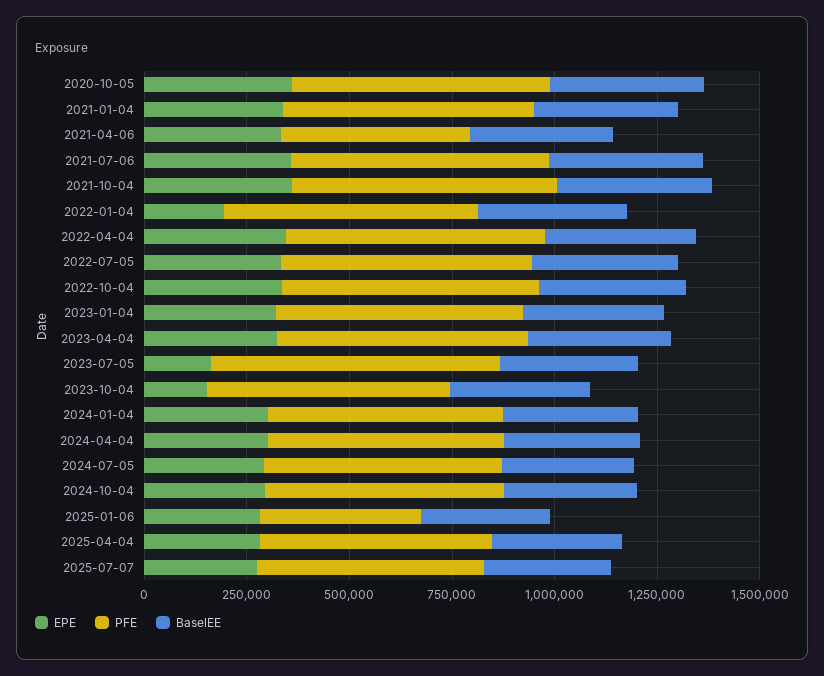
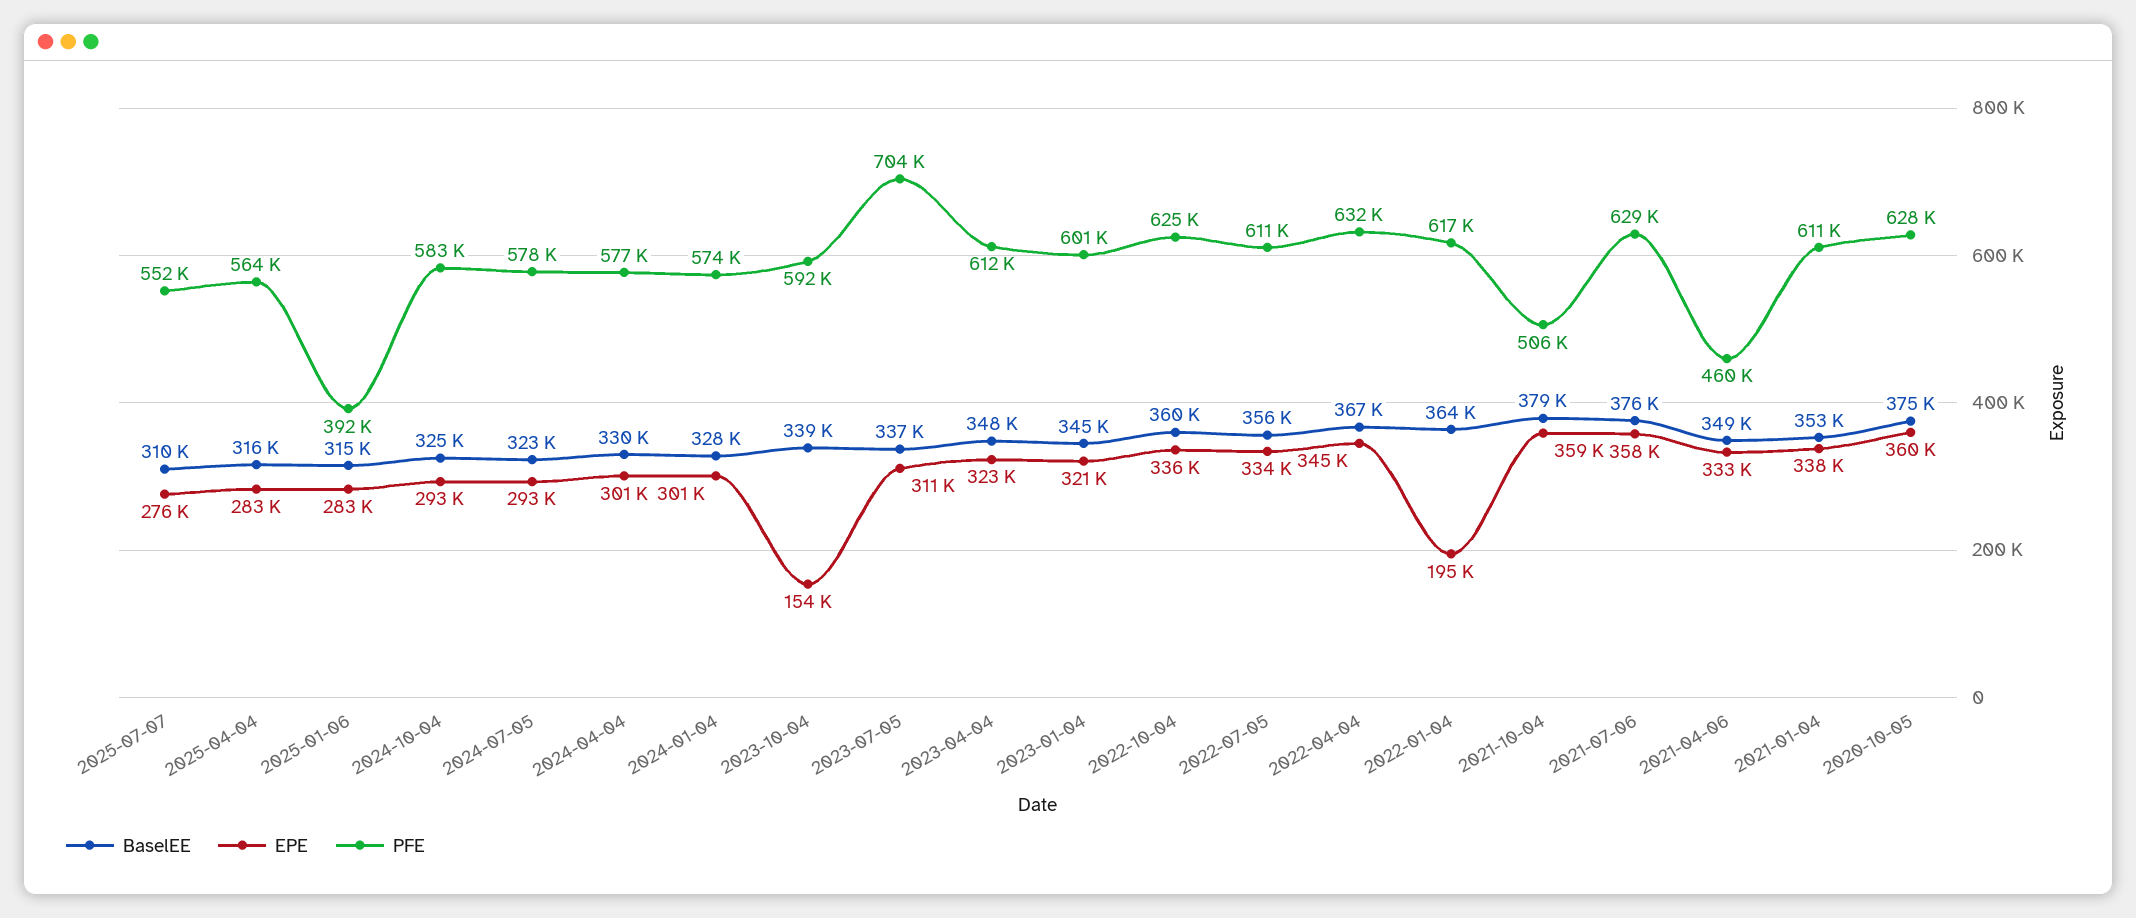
  {
    "EPE": {
      "2020-10-05": 360000,
      "2021-01-04": 338000,
      "2021-04-06": 333000,
      "2021-07-06": 358000,
      "2021-10-04": 359000,
      "2022-01-04": 195000,
      "2022-04-04": 345000,
      "2022-07-05": 334000,
      "2022-10-04": 336000,
      "2023-01-04": 321000,
      "2023-04-04": 323000,
-     "2023-07-05": 150000,
+     "2023-07-05": 311000,
      "2023-10-04": 154000,
      "2024-01-04": 301000,
      "2024-04-04": 301000,
      "2024-07-05": 293000,
      "2024-10-04": 293000,
      "2025-01-06": 283000,
      "2025-04-04": 283000,
      "2025-07-07": 276000
    },
    "PFE": {
      "2020-10-05": 628000,
      "2021-01-04": 611000,
      "2021-04-06": 460000,
      "2021-07-06": 629000,
-     "2021-10-04": 650000,
+     "2021-10-04": 506000,
      "2022-01-04": 617000,
      "2022-04-04": 632000,
      "2022-07-05": 611000,
      "2022-10-04": 625000,
      "2023-01-04": 601000,
      "2023-04-04": 612000,
      "2023-07-05": 704000,
      "2023-10-04": 592000,
      "2024-01-04": 574000,
      "2024-04-04": 577000,
      "2024-07-05": 578000,
      "2024-10-04": 583000,
      "2025-01-06": 392000,
      "2025-04-04": 564000,
      "2025-07-07": 552000
    },
    "BaselEE": {
      "2020-10-05": 375000,
      "2021-01-04": 353000,
      "2021-04-06": 349000,
      "2021-07-06": 376000,
      "2021-10-04": 379000,
      "2022-01-04": 364000,
      "2022-04-04": 367000,
      "2022-07-05": 356000,
      "2022-10-04": 360000,
      "2023-01-04": 345000,
      "2023-04-04": 348000,
      "2023-07-05": 337000,
      "2023-10-04": 339000,
      "2024-01-04": 328000,
      "2024-04-04": 330000,
      "2024-07-05": 323000,
      "2024-10-04": 325000,
      "2025-01-06": 315000,
      "2025-04-04": 316000,
      "2025-07-07": 310000
    }
  }

